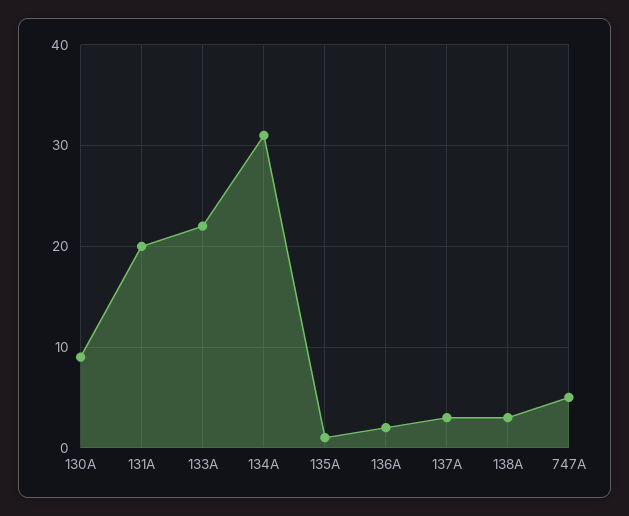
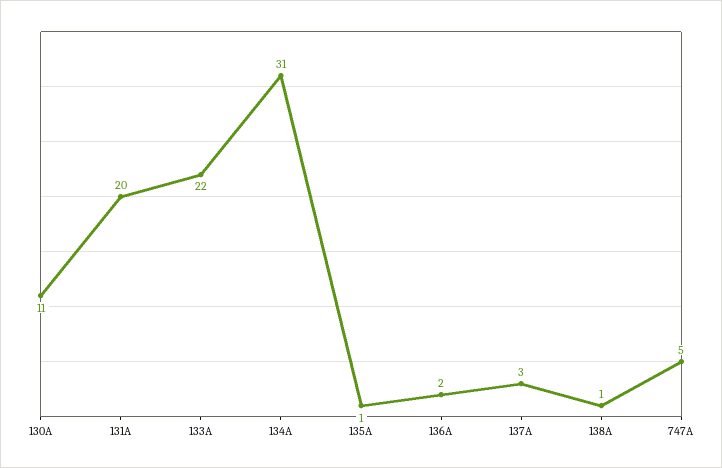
  {
-   "130A": 9,
+   "130A": 11,
    "131A": 20,
    "133A": 22,
    "134A": 31,
    "135A": 1,
    "136A": 2,
    "137A": 3,
-   "138A": 3,
+   "138A": 1,
    "747A": 5
  }

